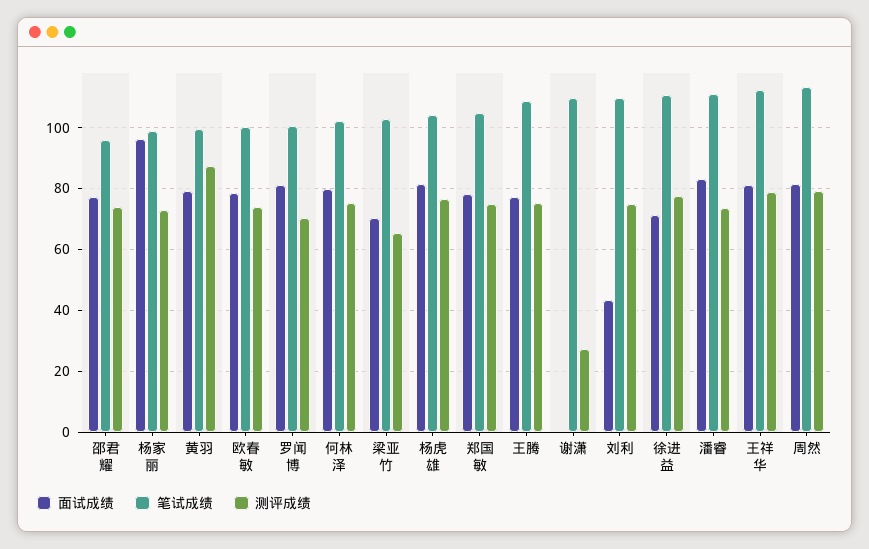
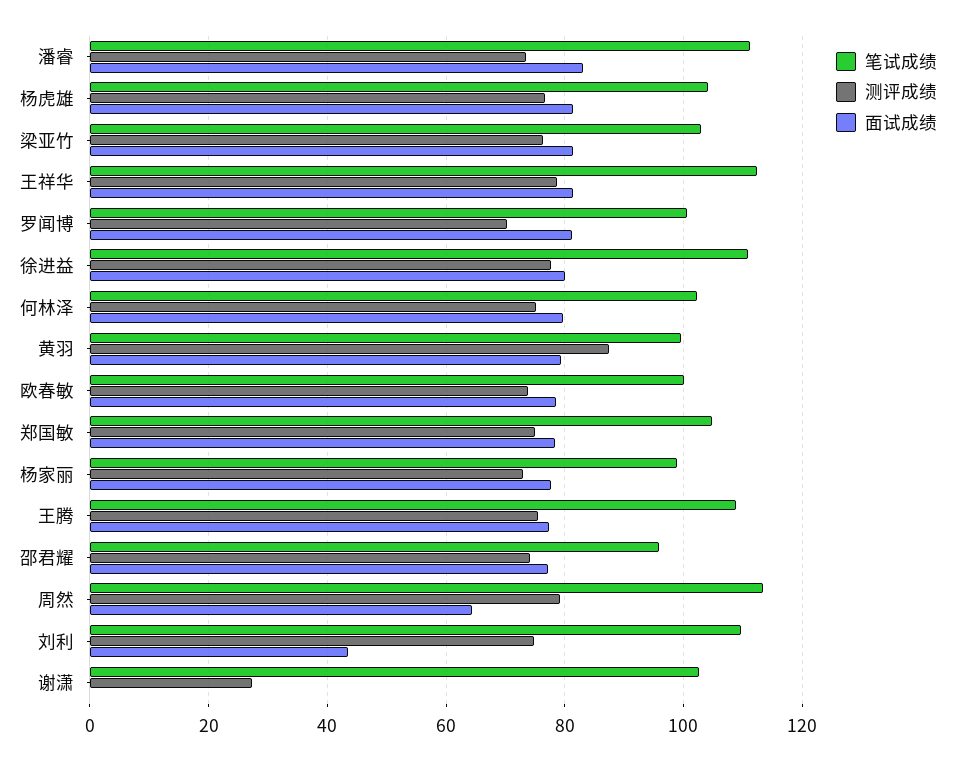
  {
    "面试成绩": {
      "邵君耀": 78,
-     "杨家丽": 96,
+     "杨家丽": 78,
      "黄羽": 80,
      "欧春敏": 78,
      "罗闻博": 82,
      "何林泽": 80,
-     "梁亚竹": 70,
+     "梁亚竹": 82,
      "杨虎雄": 82,
      "郑国敏": 78,
      "王腾": 78,
      "谢潇": 0,
      "刘利": 44,
-     "徐进益": 72,
+     "徐进益": 80,
      "潘睿": 84,
      "王祥华": 82,
-     "周然": 82
+     "周然": 64
    },
    "笔试成绩": {
      "邵君耀": 96,
      "杨家丽": 98,
      "黄羽": 100,
      "欧春敏": 100,
      "罗闻博": 100,
      "何林泽": 102,
      "梁亚竹": 102,
      "杨虎雄": 104,
      "郑国敏": 104,
      "王腾": 108,
-     "谢潇": 110,
+     "谢潇": 102,
      "刘利": 110,
      "徐进益": 110,
      "潘睿": 112,
      "王祥华": 112,
      "周然": 114
    },
    "测评成绩": {
      "邵君耀": 74,
      "杨家丽": 72,
      "黄羽": 88,
      "欧春敏": 74,
      "罗闻博": 70,
      "何林泽": 76,
-     "梁亚竹": 66,
+     "梁亚竹": 76,
      "杨虎雄": 76,
      "郑国敏": 74,
      "王腾": 76,
      "谢潇": 28,
      "刘利": 74,
      "徐进益": 78,
      "潘睿": 74,
      "王祥华": 78,
      "周然": 80
    }
  }

